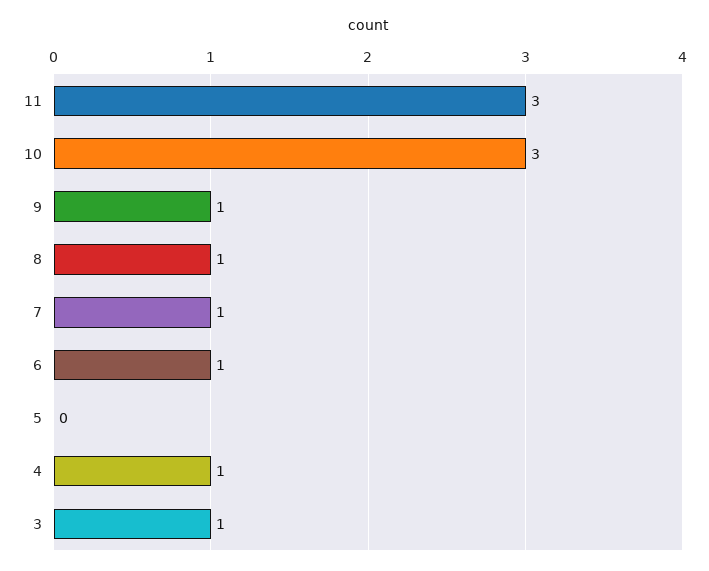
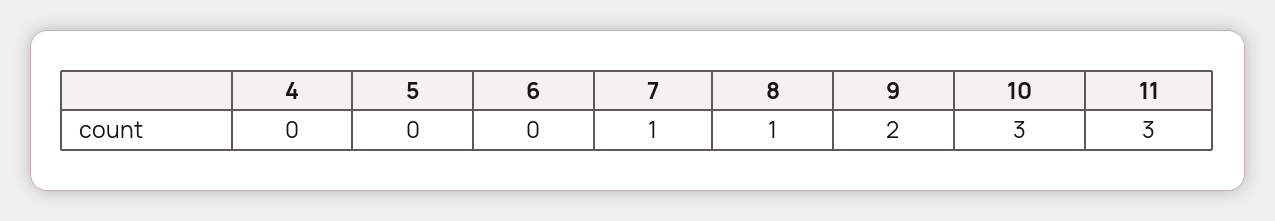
  {
    "11": 3,
    "10": 3,
-   "9": 1,
+   "9": 2,
    "8": 1,
    "7": 1,
-   "6": 1,
+   "6": 0,
    "5": 0,
-   "4": 1,
+   "4": 0
-   "3": 1
  }

